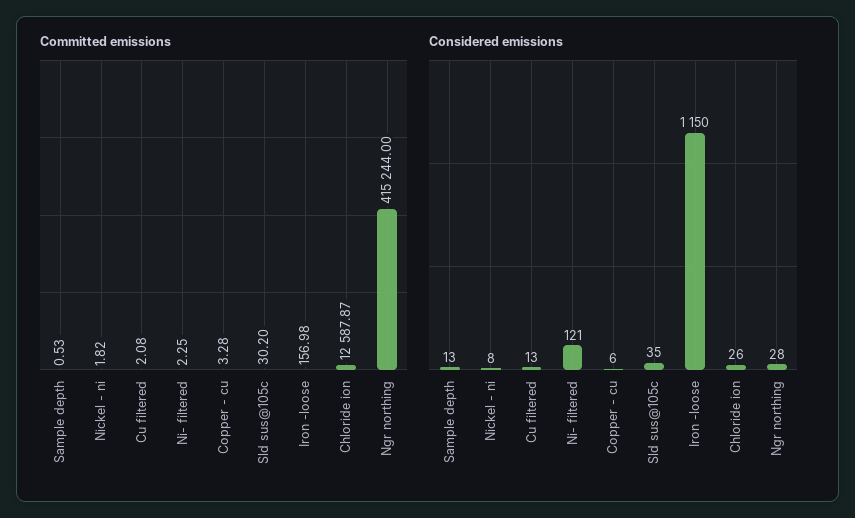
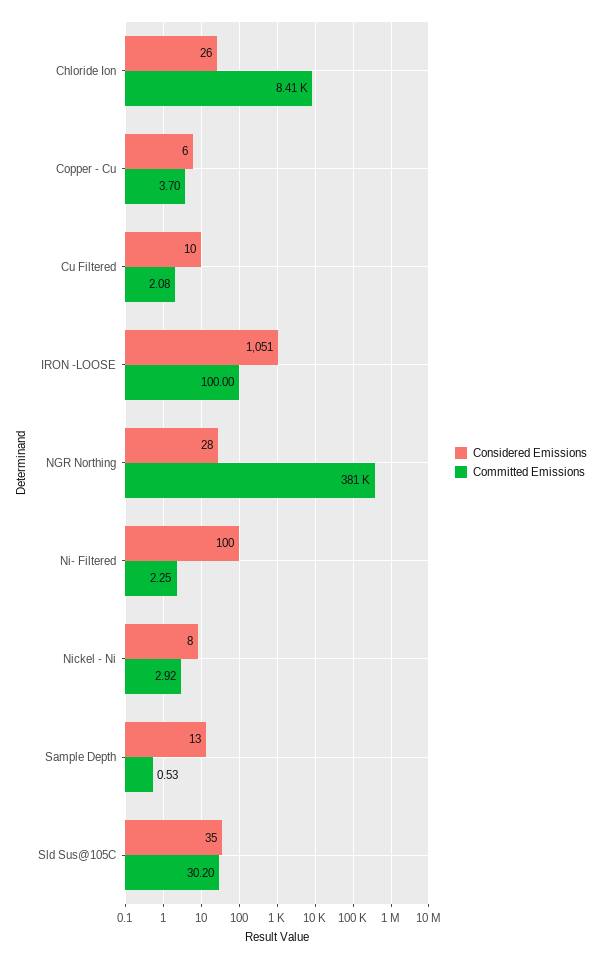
  {
    "Committed emissions": {
      "Sample depth": 0.53,
-     "Nickel - ni": 1.82,
+     "Nickel - ni": 2.92,
      "Cu filtered": 2.08,
      "Ni- filtered": 2.25,
-     "Copper - cu": 3.28,
+     "Copper - cu": 3.7,
      "Sld sus@105c": 30.2,
-     "Iron -loose": 156.98,
+     "Iron -loose": 100,
-     "Chloride ion": 12587.87,
+     "Chloride ion": 8410,
-     "Ngr northing": 415244
+     "Ngr northing": 381000
    },
    "Considered emissions": {
      "Sample depth": 13,
      "Nickel - ni": 8,
-     "Cu filtered": 13,
+     "Cu filtered": 10,
-     "Ni- filtered": 121,
+     "Ni- filtered": 100,
      "Copper - cu": 6,
      "Sld sus@105c": 35,
-     "Iron -loose": 1150,
+     "Iron -loose": 1051,
      "Chloride ion": 26,
      "Ngr northing": 28
    }
  }

